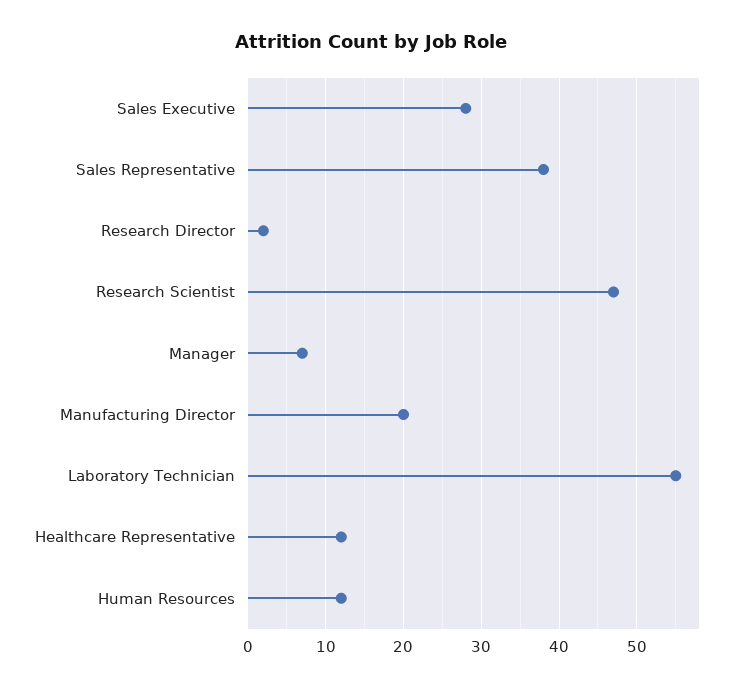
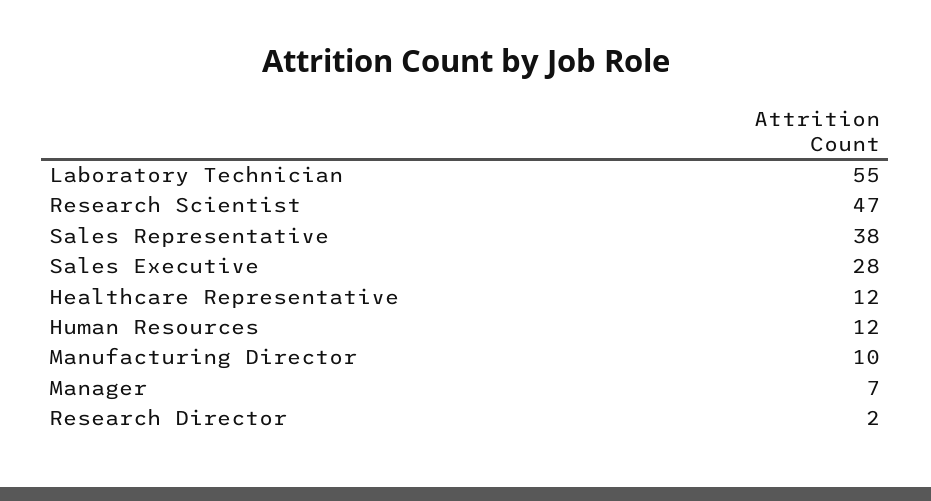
  {
    "Sales Executive": 28,
    "Sales Representative": 38,
    "Research Director": 2,
    "Research Scientist": 47,
    "Manager": 7,
-   "Manufacturing Director": 20,
+   "Manufacturing Director": 10,
    "Laboratory Technician": 55,
    "Healthcare Representative": 12,
    "Human Resources": 12
  }

